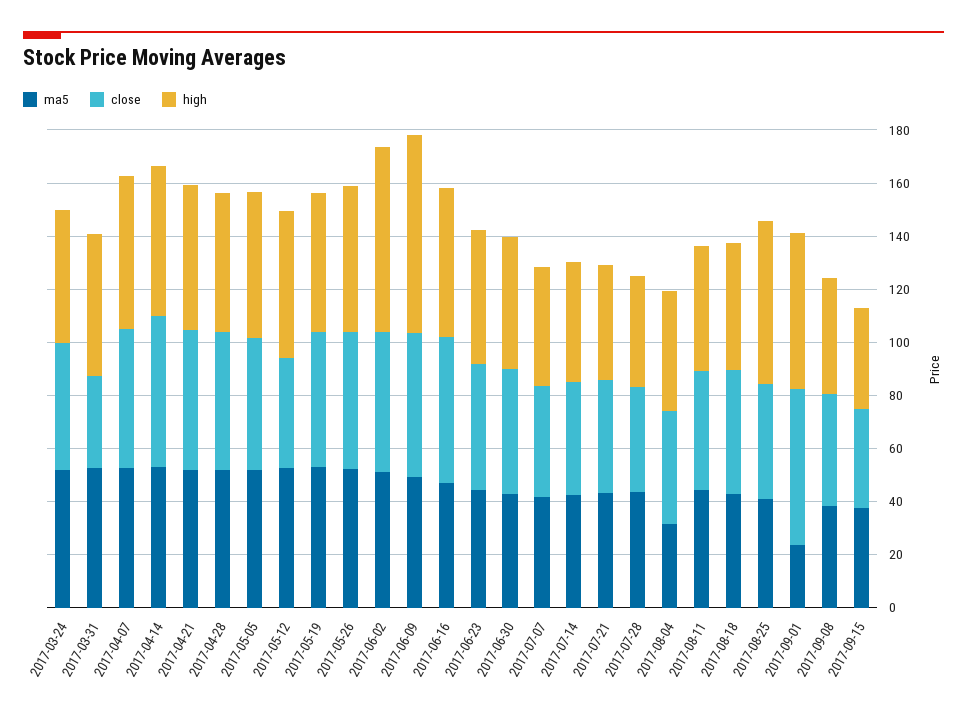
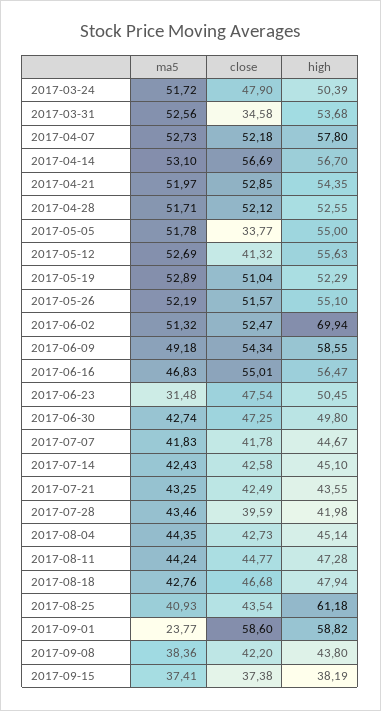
  {
    "ma5": {
      "2017-03-24": 51.72,
      "2017-03-31": 52.56,
      "2017-04-07": 52.73,
      "2017-04-14": 53.1,
      "2017-04-21": 51.97,
      "2017-04-28": 51.71,
      "2017-05-05": 51.78,
      "2017-05-12": 52.69,
      "2017-05-19": 52.89,
      "2017-05-26": 52.19,
      "2017-06-02": 51.32,
      "2017-06-09": 49.18,
      "2017-06-16": 46.83,
-     "2017-06-23": 45,
+     "2017-06-23": 31.48,
      "2017-06-30": 42.74,
      "2017-07-07": 41.83,
      "2017-07-14": 42.43,
      "2017-07-21": 43.25,
      "2017-07-28": 43.46,
-     "2017-08-04": 30,
+     "2017-08-04": 44.35,
      "2017-08-11": 44.24,
      "2017-08-18": 42.76,
      "2017-08-25": 40.93,
      "2017-09-01": 23.77,
      "2017-09-08": 38.36,
      "2017-09-15": 37.41
    },
    "close": {
      "2017-03-24": 47.9,
      "2017-03-31": 34.58,
      "2017-04-07": 52.18,
      "2017-04-14": 56.69,
      "2017-04-21": 52.85,
      "2017-04-28": 52.12,
-     "2017-05-05": 50,
+     "2017-05-05": 33.77,
      "2017-05-12": 41.32,
      "2017-05-19": 51.04,
      "2017-05-26": 51.57,
      "2017-06-02": 52.47,
      "2017-06-09": 54.34,
      "2017-06-16": 55.01,
      "2017-06-23": 47.54,
      "2017-06-30": 47.25,
      "2017-07-07": 41.78,
      "2017-07-14": 42.58,
      "2017-07-21": 42.49,
      "2017-07-28": 39.59,
      "2017-08-04": 42.73,
      "2017-08-11": 44.77,
      "2017-08-18": 46.68,
      "2017-08-25": 43.54,
      "2017-09-01": 58.6,
      "2017-09-08": 42.2,
      "2017-09-15": 37.38
    },
    "high": {
      "2017-03-24": 50.39,
      "2017-03-31": 53.68,
      "2017-04-07": 57.8,
      "2017-04-14": 56.7,
      "2017-04-21": 54.35,
      "2017-04-28": 52.55,
      "2017-05-05": 55,
      "2017-05-12": 55.63,
      "2017-05-19": 52.29,
      "2017-05-26": 55.1,
      "2017-06-02": 69.94,
-     "2017-06-09": 75,
+     "2017-06-09": 58.55,
      "2017-06-16": 56.47,
      "2017-06-23": 50.45,
      "2017-06-30": 49.8,
      "2017-07-07": 44.67,
      "2017-07-14": 45.1,
      "2017-07-21": 43.55,
      "2017-07-28": 41.98,
      "2017-08-04": 45.14,
      "2017-08-11": 47.28,
      "2017-08-18": 47.94,
      "2017-08-25": 61.18,
      "2017-09-01": 58.82,
      "2017-09-08": 43.8,
      "2017-09-15": 38.19
    }
  }

